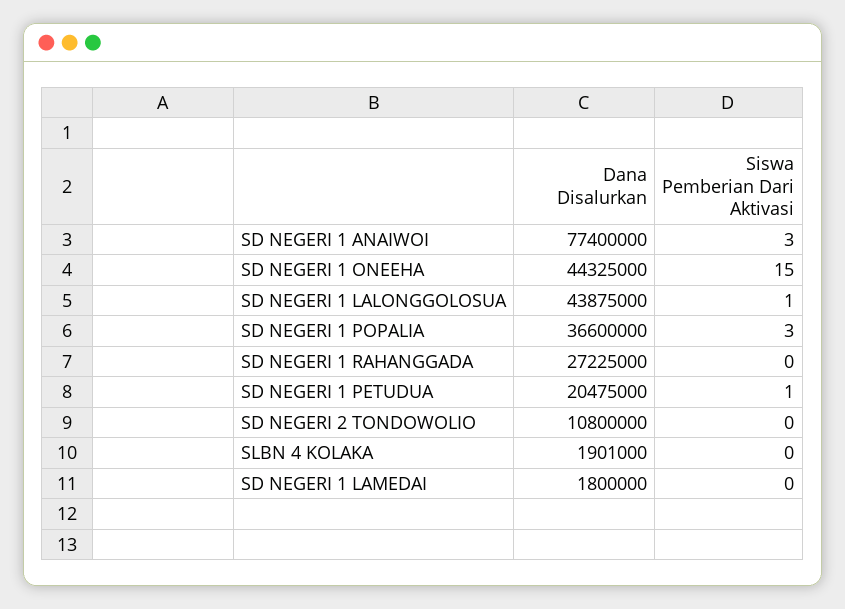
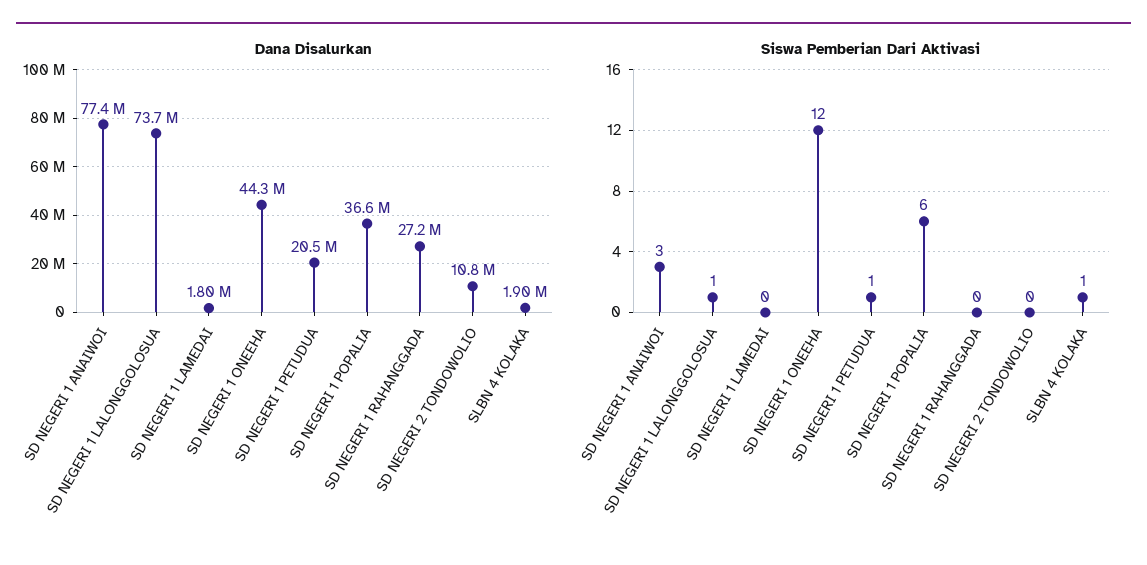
  {
    "Dana Disalurkan": {
      "SD NEGERI 1 ANAIWOI": 77400000,
      "SD NEGERI 1 ONEEHA": 44325000,
-     "SD NEGERI 1 LALONGGOLOSUA": 43875000,
+     "SD NEGERI 1 LALONGGOLOSUA": 73700000,
      "SD NEGERI 1 POPALIA": 36600000,
      "SD NEGERI 1 RAHANGGADA": 27225000,
      "SD NEGERI 1 PETUDUA": 20475000,
      "SD NEGERI 2 TONDOWOLIO": 10800000,
      "SLBN 4 KOLAKA": 1901000,
      "SD NEGERI 1 LAMEDAI": 1800000
    },
    "Siswa Pemberian Dari Aktivasi": {
      "SD NEGERI 1 ANAIWOI": 3,
-     "SD NEGERI 1 ONEEHA": 15,
+     "SD NEGERI 1 ONEEHA": 12,
      "SD NEGERI 1 LALONGGOLOSUA": 1,
-     "SD NEGERI 1 POPALIA": 3,
+     "SD NEGERI 1 POPALIA": 6,
      "SD NEGERI 1 RAHANGGADA": 0,
      "SD NEGERI 1 PETUDUA": 1,
      "SD NEGERI 2 TONDOWOLIO": 0,
-     "SLBN 4 KOLAKA": 0,
+     "SLBN 4 KOLAKA": 1,
      "SD NEGERI 1 LAMEDAI": 0
    }
  }

